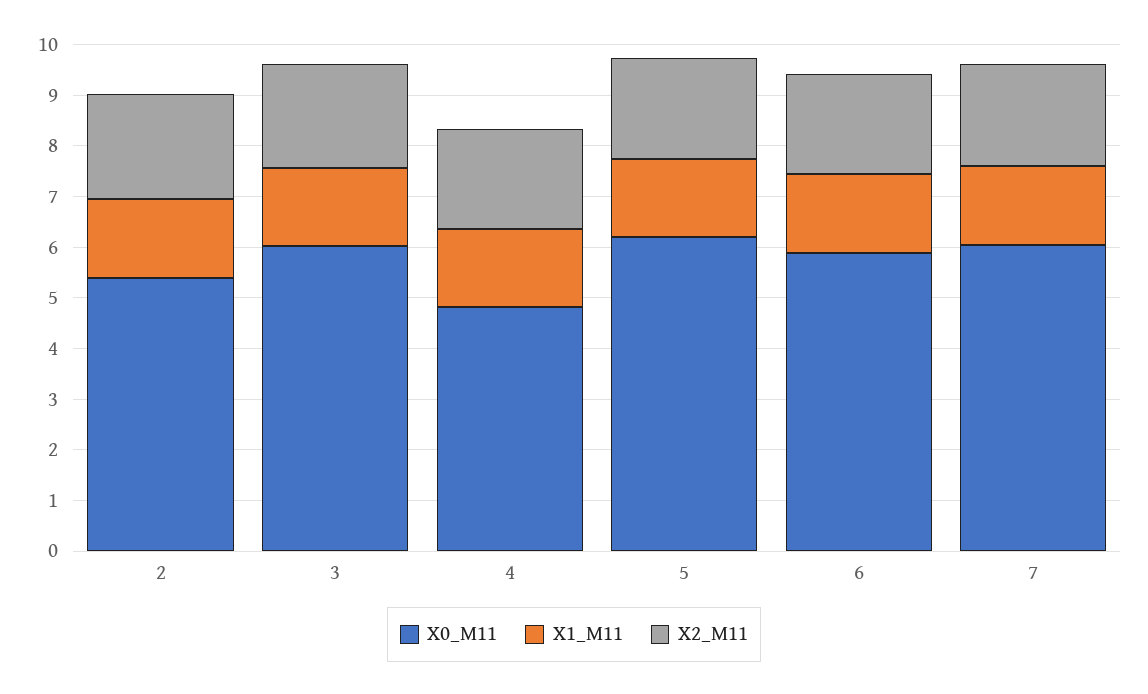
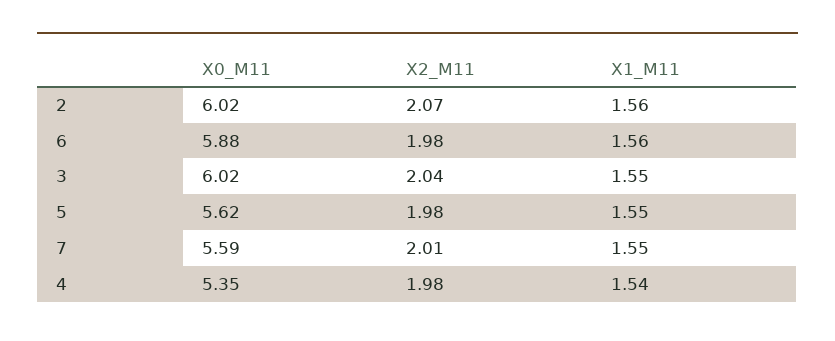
  {
    "X0_M11": {
-     "2": 5.4,
+     "2": 6.02,
      "3": 6.02,
-     "4": 4.8,
+     "4": 5.35,
-     "5": 6.2,
+     "5": 5.62,
      "6": 5.88,
-     "7": 6
+     "7": 5.59
    },
    "X1_M11": {
      "2": 1.56,
      "3": 1.55,
      "4": 1.54,
      "5": 1.55,
      "6": 1.56,
      "7": 1.55
    },
    "X2_M11": {
      "2": 2.07,
      "3": 2.04,
      "4": 1.98,
      "5": 1.98,
      "6": 1.98,
      "7": 2.01
    }
  }

